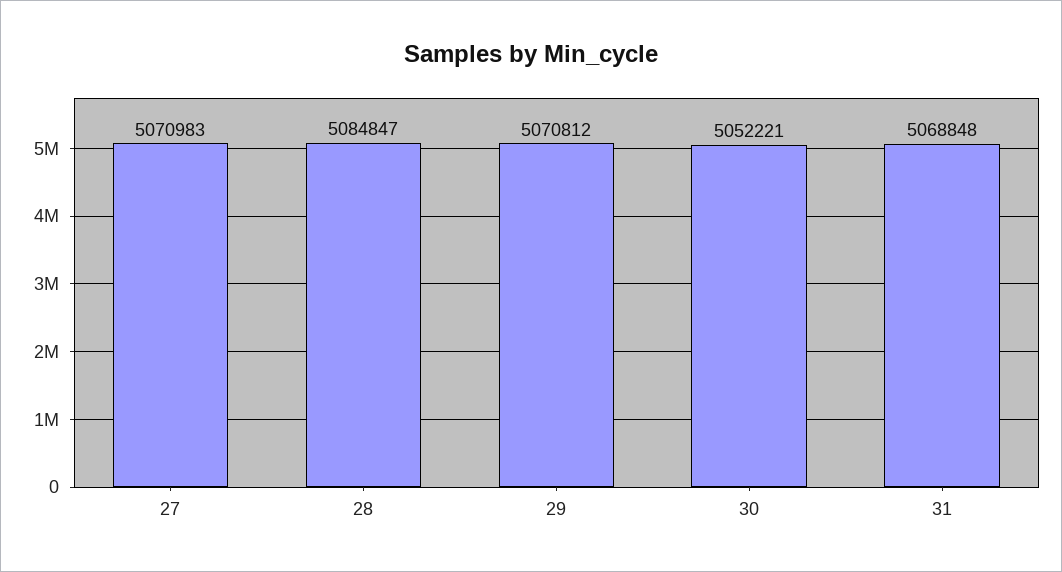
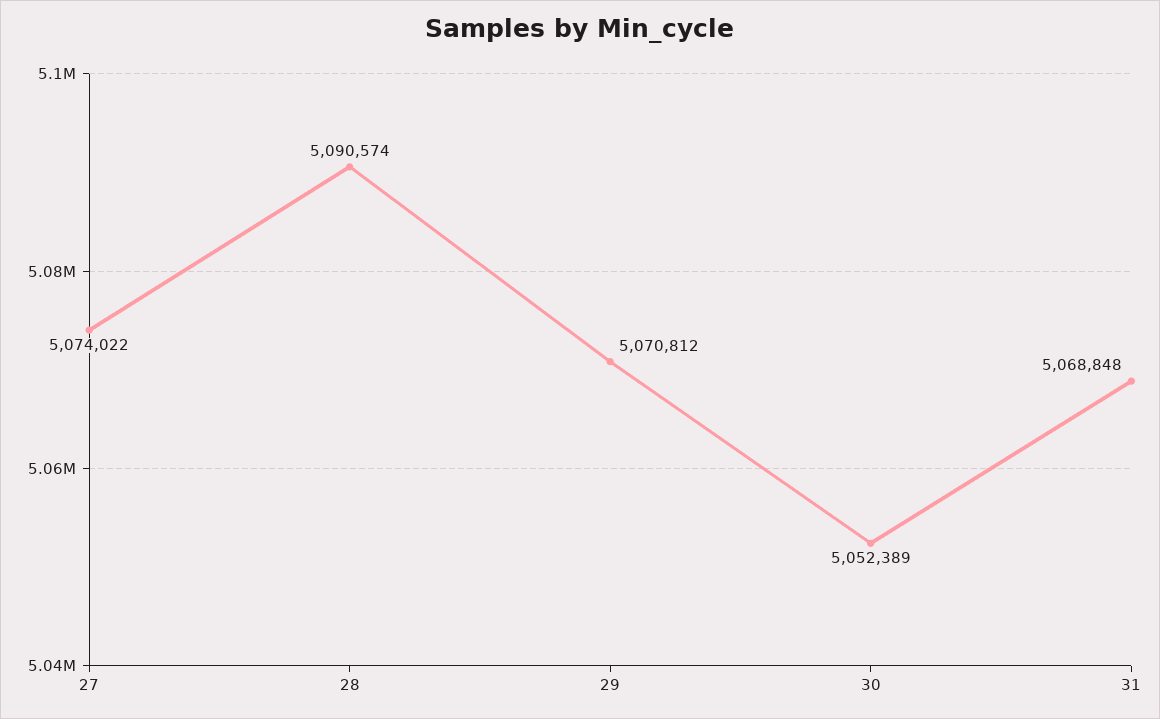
  {
-   "27": 5070983,
+   "27": 5074022,
-   "28": 5084847,
+   "28": 5090574,
    "29": 5070812,
-   "30": 5052221,
+   "30": 5052389,
    "31": 5068848
  }

